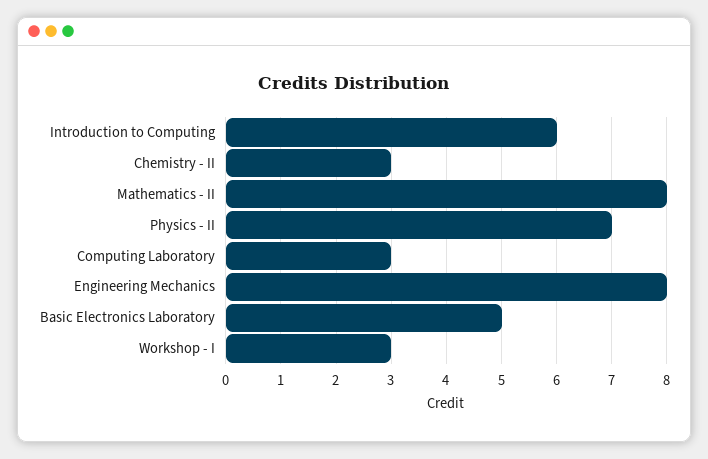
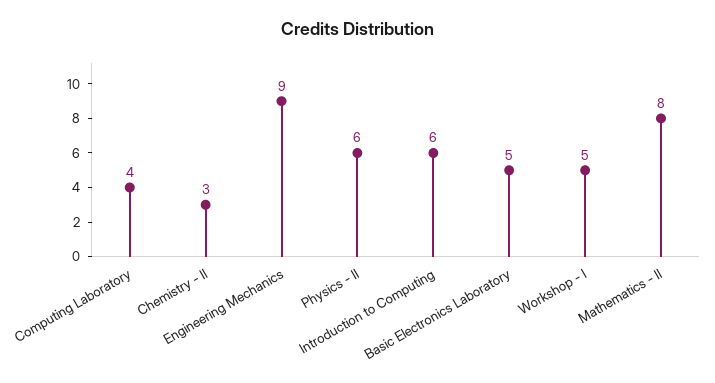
  {
    "Introduction to Computing": 6,
    "Chemistry - II": 3,
    "Mathematics - II": 8,
-   "Physics - II": 7,
+   "Physics - II": 6,
-   "Computing Laboratory": 3,
+   "Computing Laboratory": 4,
-   "Engineering Mechanics": 8,
+   "Engineering Mechanics": 9,
    "Basic Electronics Laboratory": 5,
-   "Workshop - I": 3
+   "Workshop - I": 5
  }

